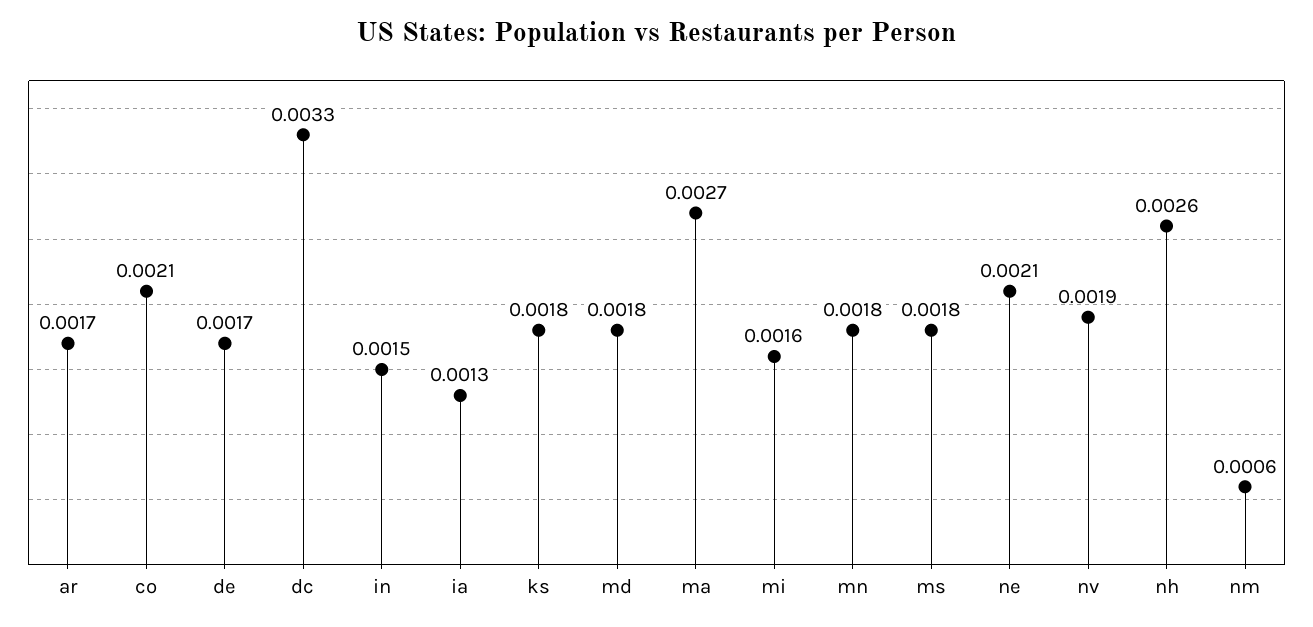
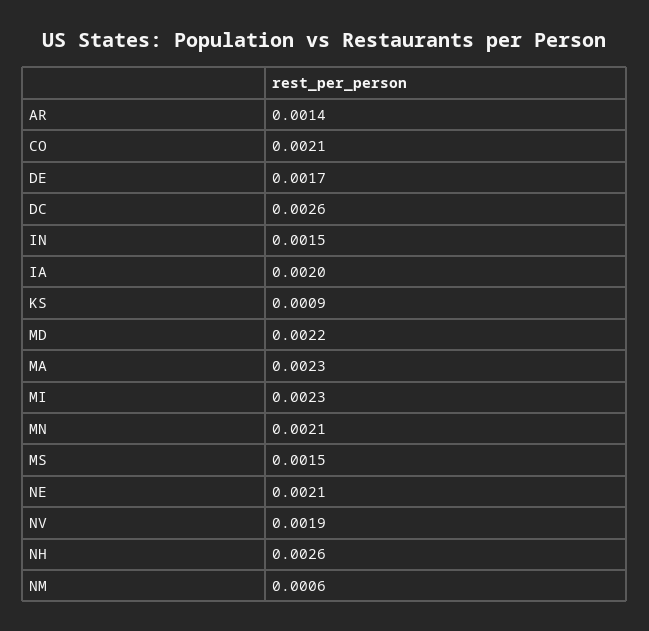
  {
-   "ar": 0.0017,
+   "ar": 0.0014,
    "co": 0.0021,
    "de": 0.0017,
-   "dc": 0.0033,
+   "dc": 0.0026,
    "in": 0.0015,
-   "ia": 0.0013,
+   "ia": 0.002,
-   "ks": 0.0018,
+   "ks": 0.0009,
-   "md": 0.0018,
+   "md": 0.0022,
-   "ma": 0.0027,
+   "ma": 0.0023,
-   "mi": 0.0016,
+   "mi": 0.0023,
-   "mn": 0.0018,
+   "mn": 0.0021,
-   "ms": 0.0018,
+   "ms": 0.0015,
    "ne": 0.0021,
    "nv": 0.0019,
    "nh": 0.0026,
    "nm": 0.0006
  }

